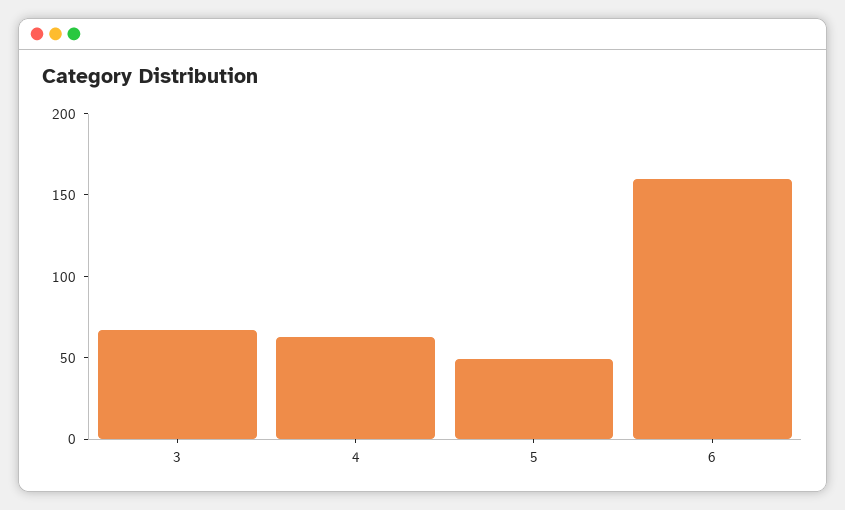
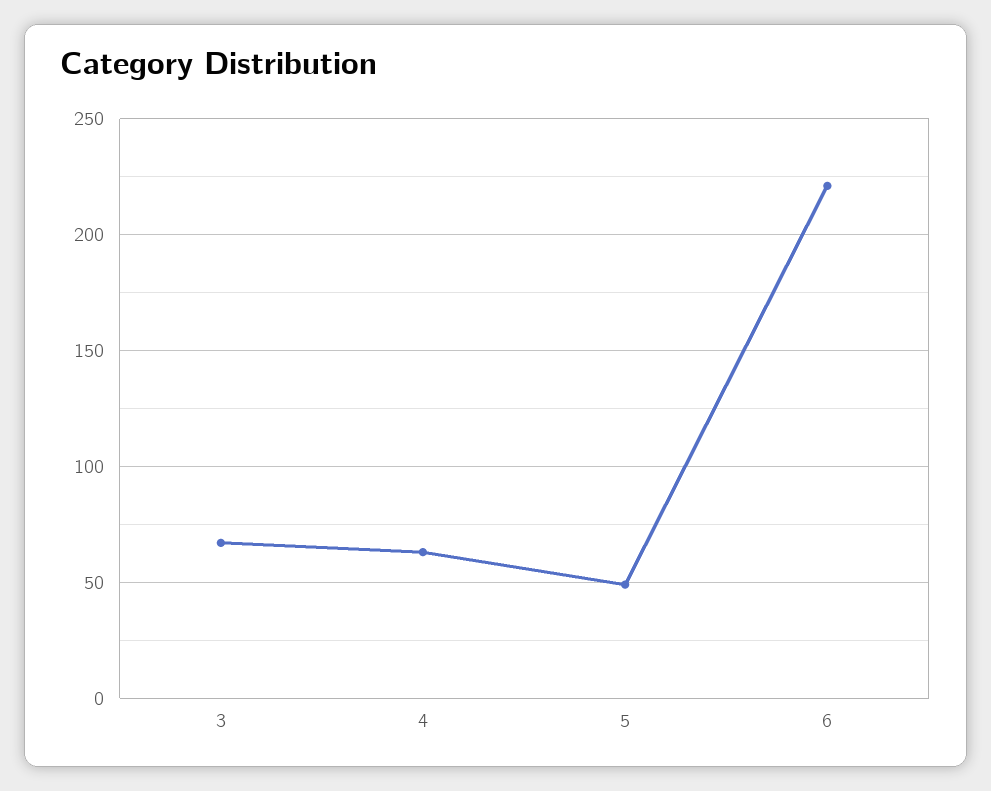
  {
    "3": 65,
    "4": 65,
    "5": 50,
-   "6": 160
+   "6": 220
  }

